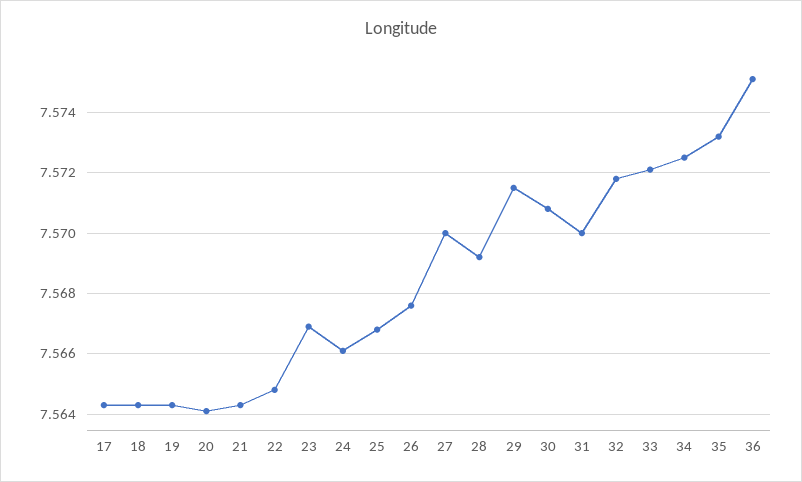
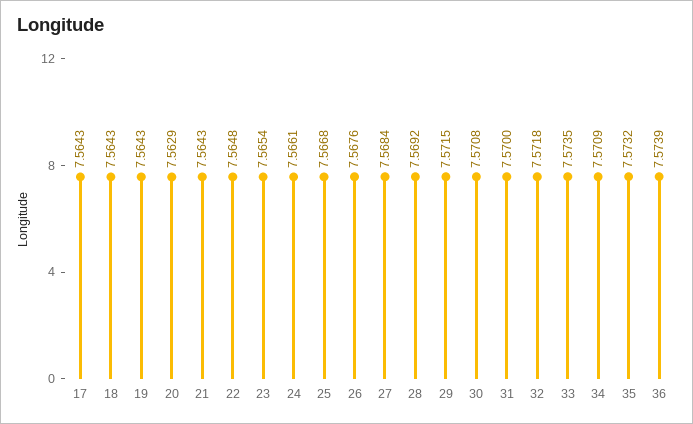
  {
    "17": 7.5643,
    "18": 7.5643,
    "19": 7.5643,
-   "20": 7.564,
+   "20": 7.5629,
    "21": 7.5643,
    "22": 7.5648,
-   "23": 7.567,
+   "23": 7.5654,
    "24": 7.5661,
    "25": 7.5668,
    "26": 7.5676,
-   "27": 7.57,
+   "27": 7.5684,
    "28": 7.5692,
    "29": 7.5715,
    "30": 7.5708,
    "31": 7.57,
    "32": 7.5718,
-   "33": 7.572,
+   "33": 7.5735,
-   "34": 7.5725,
+   "34": 7.5709,
    "35": 7.5732,
-   "36": 7.575
+   "36": 7.5739
  }

